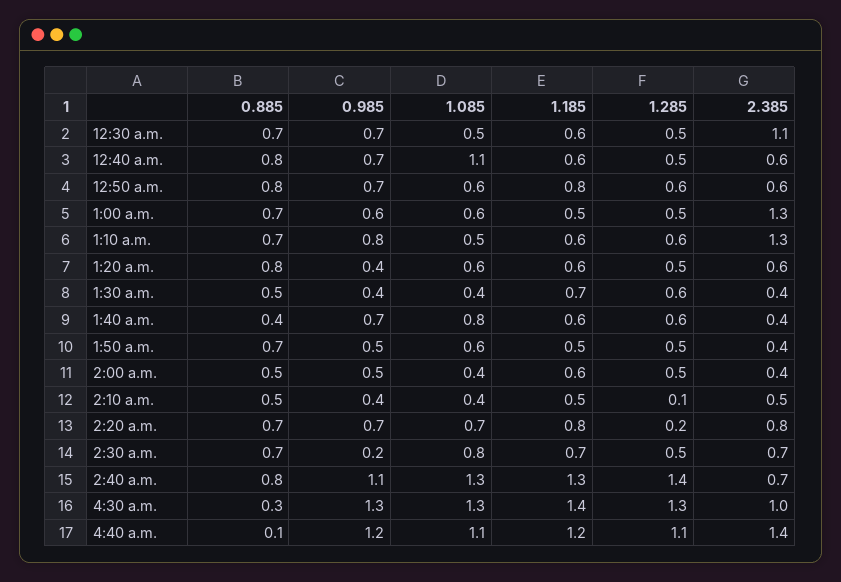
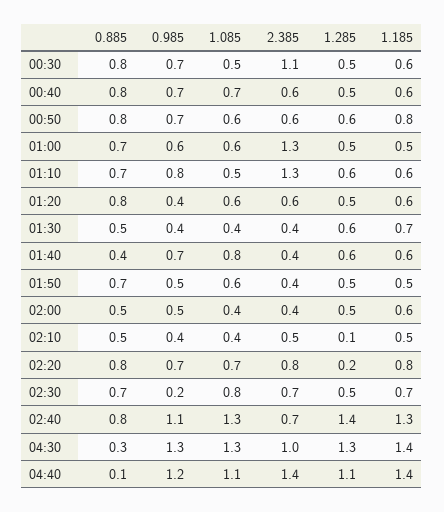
  {
    "0.885": {
-     "12:30 a.m.": 0.7,
+     "12:30 a.m.": 0.8,
      "12:40 a.m.": 0.8,
      "12:50 a.m.": 0.8,
      "1:00 a.m.": 0.7,
      "1:10 a.m.": 0.7,
      "1:20 a.m.": 0.8,
      "1:30 a.m.": 0.5,
      "1:40 a.m.": 0.4,
      "1:50 a.m.": 0.7,
      "2:00 a.m.": 0.5,
      "2:10 a.m.": 0.5,
-     "2:20 a.m.": 0.7,
+     "2:20 a.m.": 0.8,
      "2:30 a.m.": 0.7,
      "2:40 a.m.": 0.8,
      "4:30 a.m.": 0.3,
      "4:40 a.m.": 0.1
    },
    "0.985": {
      "12:30 a.m.": 0.7,
      "12:40 a.m.": 0.7,
      "12:50 a.m.": 0.7,
      "1:00 a.m.": 0.6,
      "1:10 a.m.": 0.8,
      "1:20 a.m.": 0.4,
      "1:30 a.m.": 0.4,
      "1:40 a.m.": 0.7,
      "1:50 a.m.": 0.5,
      "2:00 a.m.": 0.5,
      "2:10 a.m.": 0.4,
      "2:20 a.m.": 0.7,
      "2:30 a.m.": 0.2,
      "2:40 a.m.": 1.1,
      "4:30 a.m.": 1.3,
      "4:40 a.m.": 1.2
    },
    "1.085": {
      "12:30 a.m.": 0.5,
-     "12:40 a.m.": 1.1,
+     "12:40 a.m.": 0.7,
      "12:50 a.m.": 0.6,
      "1:00 a.m.": 0.6,
      "1:10 a.m.": 0.5,
      "1:20 a.m.": 0.6,
      "1:30 a.m.": 0.4,
      "1:40 a.m.": 0.8,
      "1:50 a.m.": 0.6,
      "2:00 a.m.": 0.4,
      "2:10 a.m.": 0.4,
      "2:20 a.m.": 0.7,
      "2:30 a.m.": 0.8,
      "2:40 a.m.": 1.3,
      "4:30 a.m.": 1.3,
      "4:40 a.m.": 1.1
    },
    "1.185": {
      "12:30 a.m.": 0.6,
      "12:40 a.m.": 0.6,
      "12:50 a.m.": 0.8,
      "1:00 a.m.": 0.5,
      "1:10 a.m.": 0.6,
      "1:20 a.m.": 0.6,
      "1:30 a.m.": 0.7,
      "1:40 a.m.": 0.6,
      "1:50 a.m.": 0.5,
      "2:00 a.m.": 0.6,
      "2:10 a.m.": 0.5,
      "2:20 a.m.": 0.8,
      "2:30 a.m.": 0.7,
      "2:40 a.m.": 1.3,
      "4:30 a.m.": 1.4,
-     "4:40 a.m.": 1.2
+     "4:40 a.m.": 1.4
    },
    "1.285": {
      "12:30 a.m.": 0.5,
      "12:40 a.m.": 0.5,
      "12:50 a.m.": 0.6,
      "1:00 a.m.": 0.5,
      "1:10 a.m.": 0.6,
      "1:20 a.m.": 0.5,
      "1:30 a.m.": 0.6,
      "1:40 a.m.": 0.6,
      "1:50 a.m.": 0.5,
      "2:00 a.m.": 0.5,
      "2:10 a.m.": 0.1,
      "2:20 a.m.": 0.2,
      "2:30 a.m.": 0.5,
      "2:40 a.m.": 1.4,
      "4:30 a.m.": 1.3,
      "4:40 a.m.": 1.1
    },
    "2.385": {
      "12:30 a.m.": 1.1,
      "12:40 a.m.": 0.6,
      "12:50 a.m.": 0.6,
      "1:00 a.m.": 1.3,
      "1:10 a.m.": 1.3,
      "1:20 a.m.": 0.6,
      "1:30 a.m.": 0.4,
      "1:40 a.m.": 0.4,
      "1:50 a.m.": 0.4,
      "2:00 a.m.": 0.4,
      "2:10 a.m.": 0.5,
      "2:20 a.m.": 0.8,
      "2:30 a.m.": 0.7,
      "2:40 a.m.": 0.7,
      "4:30 a.m.": 1,
      "4:40 a.m.": 1.4
    }
  }

